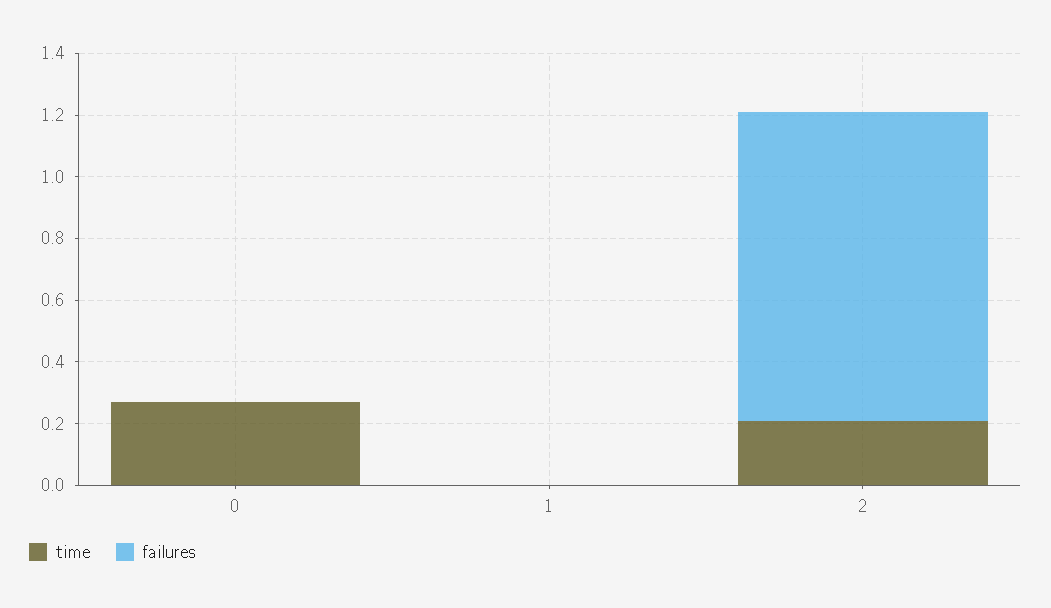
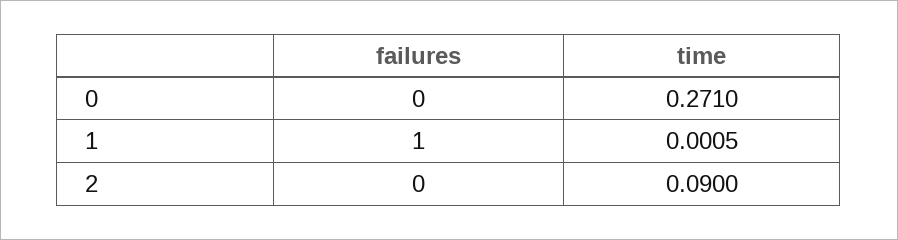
  {
    "time": {
      "0": 0.271,
      "1": 0.0005,
-     "2": 0.2
+     "2": 0.09
    },
    "failures": {
      "0": 0,
-     "1": 0,
+     "1": 1,
-     "2": 1
+     "2": 0
    }
  }

